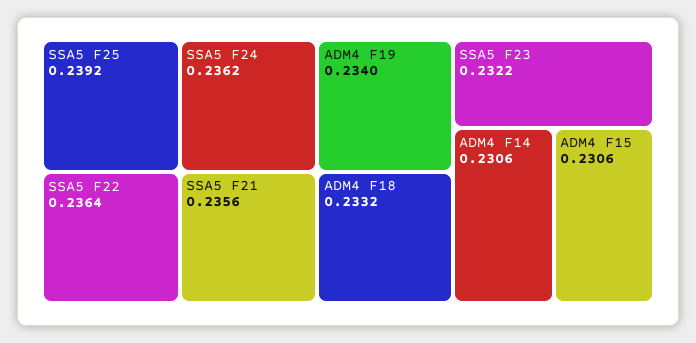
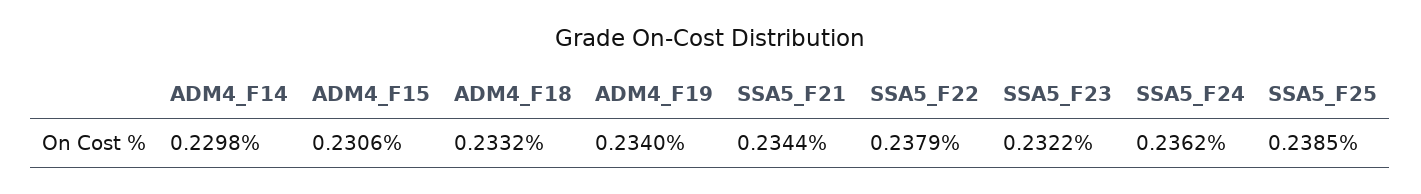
  {
-   "SSA5 F25": 0.2392,
+   "SSA5 F25": 0.2385,
-   "SSA5 F22": 0.2364,
+   "SSA5 F22": 0.2379,
    "SSA5 F24": 0.2362,
-   "SSA5 F21": 0.2356,
+   "SSA5 F21": 0.2344,
    "ADM4 F19": 0.234,
    "ADM4 F18": 0.2332,
    "SSA5 F23": 0.2322,
-   "ADM4 F14": 0.2306,
+   "ADM4 F14": 0.2298,
    "ADM4 F15": 0.2306
  }

